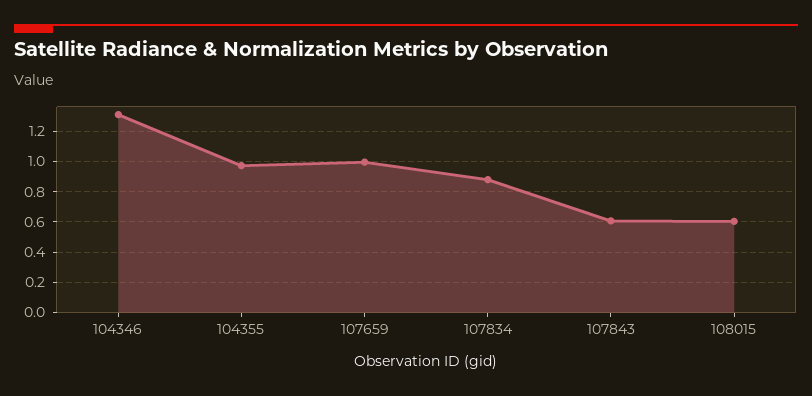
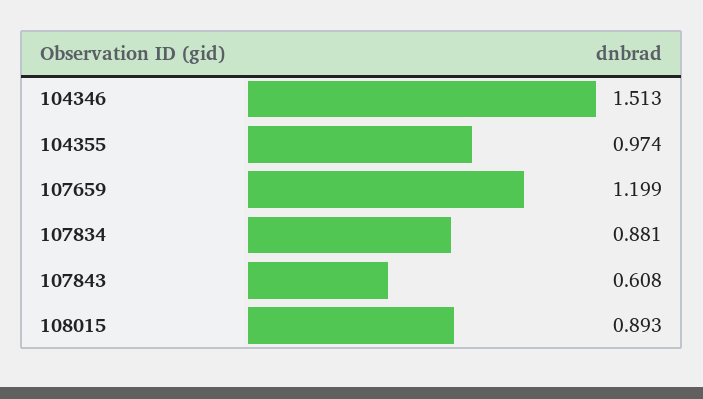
  {
-   "104346": 1.3,
+   "104346": 1.513,
    "104355": 0.974,
-   "107659": 1,
+   "107659": 1.199,
    "107834": 0.881,
    "107843": 0.608,
-   "108015": 0.6
+   "108015": 0.893
  }

